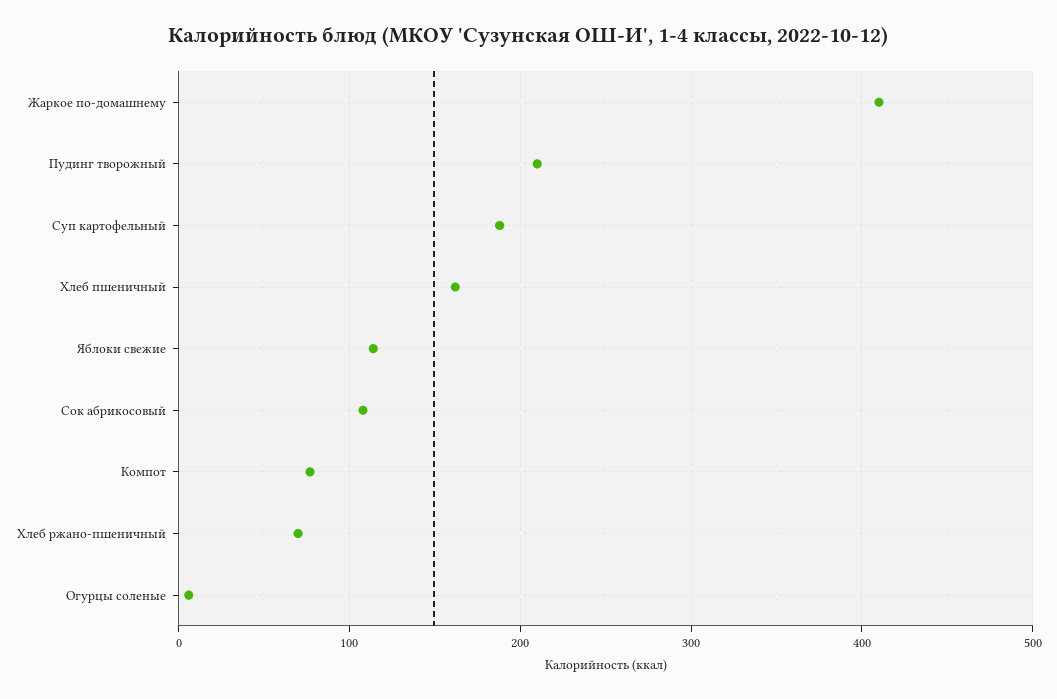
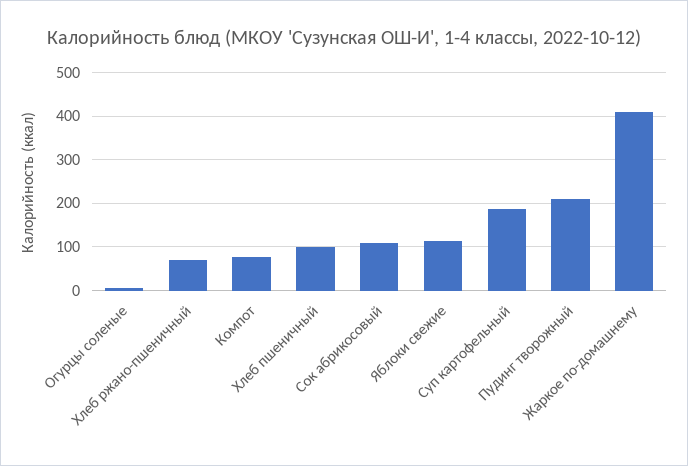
  {
    "Жаркое по-домашнему": 410,
    "Пудинг творожный": 210,
    "Суп картофельный": 190,
-   "Хлеб пшеничный": 160,
+   "Хлеб пшеничный": 100,
    "Яблоки свежие": 110,
    "Сок абрикосовый": 110,
    "Компот": 80,
    "Хлеб ржано-пшеничный": 70,
    "Огурцы соленые": 10
  }

